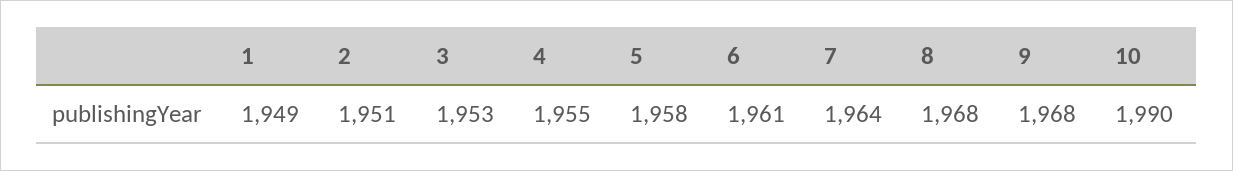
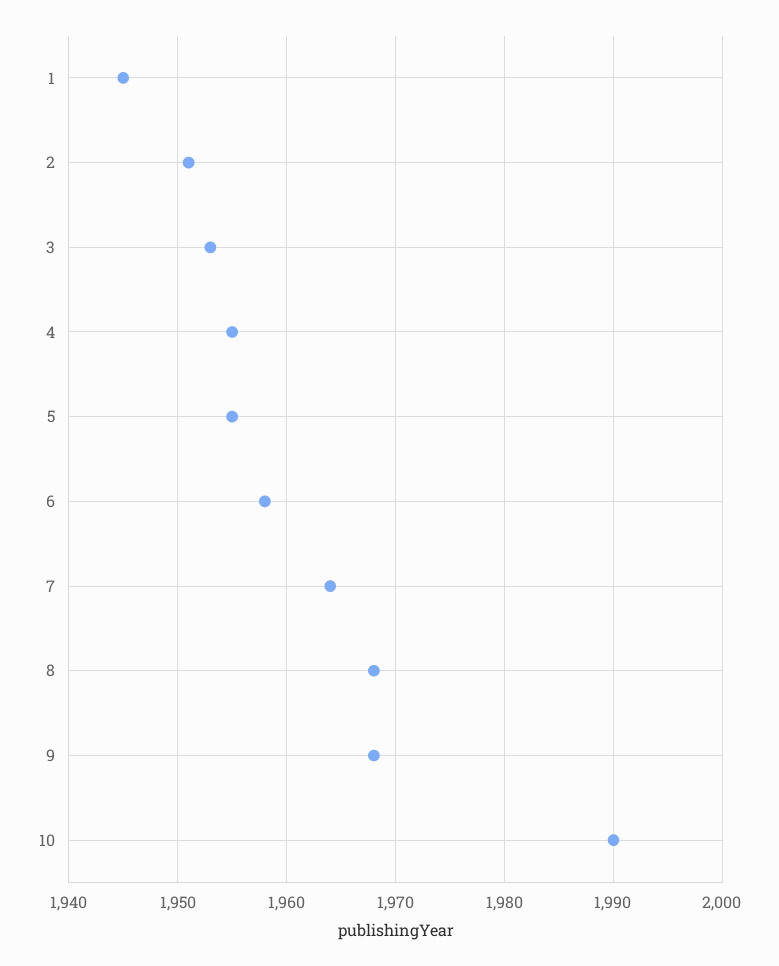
  {
-   "1": 1949,
+   "1": 1945,
    "2": 1951,
    "3": 1953,
    "4": 1955,
-   "5": 1958,
+   "5": 1955,
-   "6": 1961,
+   "6": 1958,
    "7": 1964,
    "8": 1968,
    "9": 1968,
    "10": 1990
  }

